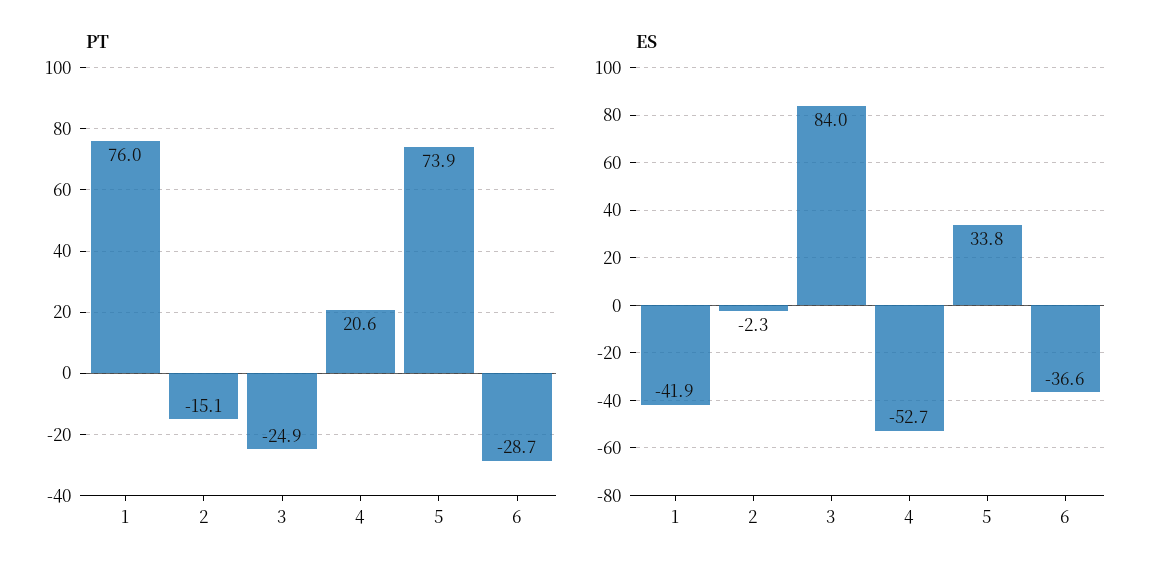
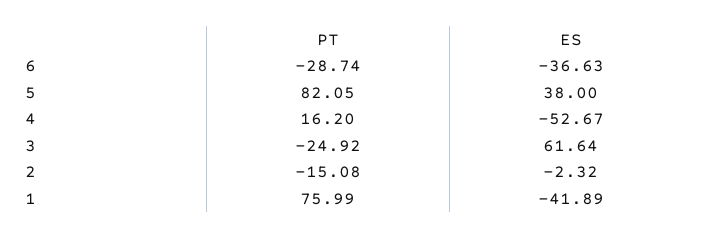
  {
    "PT": {
      "1": 75.99,
      "2": -15.08,
      "3": -24.92,
-     "4": 20.6,
+     "4": 16.2,
-     "5": 73.9,
+     "5": 82.05,
      "6": -28.74
    },
    "ES": {
      "1": -41.89,
      "2": -2.32,
-     "3": 84,
+     "3": 61.64,
      "4": -52.67,
-     "5": 33.8,
+     "5": 38,
      "6": -36.63
    }
  }

